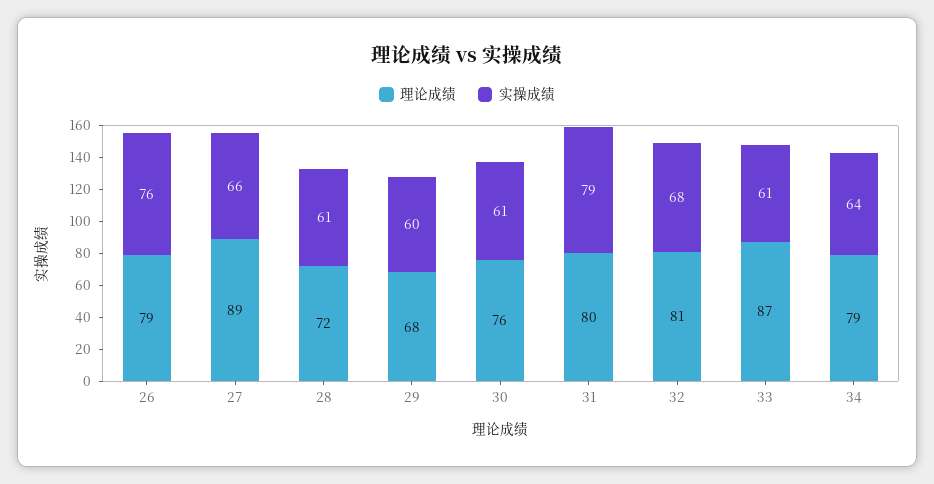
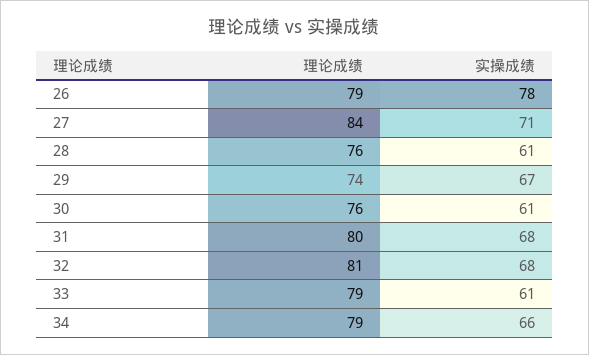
  {
    "理论成绩": {
      "26": 79,
-     "27": 89,
+     "27": 84,
-     "28": 72,
+     "28": 76,
-     "29": 68,
+     "29": 74,
      "30": 76,
      "31": 80,
      "32": 81,
-     "33": 87,
+     "33": 79,
      "34": 79
    },
    "实操成绩": {
-     "26": 76,
+     "26": 78,
-     "27": 66,
+     "27": 71,
      "28": 61,
-     "29": 60,
+     "29": 67,
      "30": 61,
-     "31": 79,
+     "31": 68,
      "32": 68,
      "33": 61,
-     "34": 64
+     "34": 66
    }
  }

